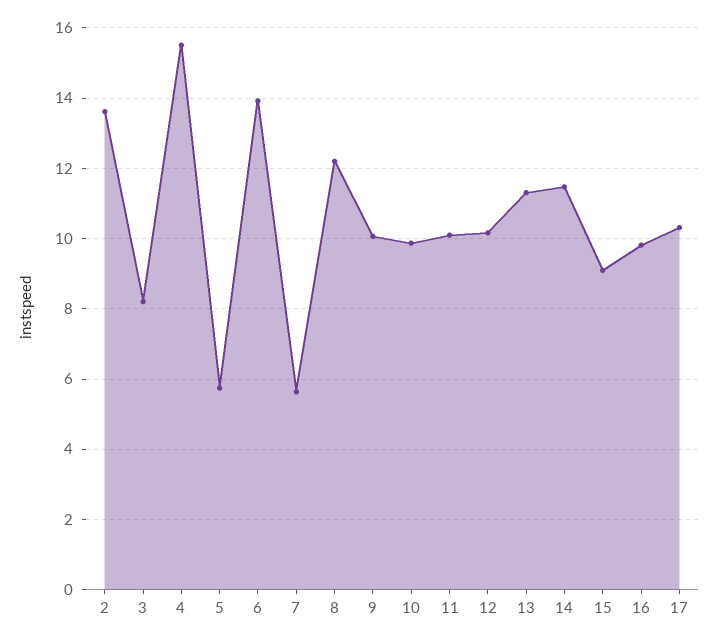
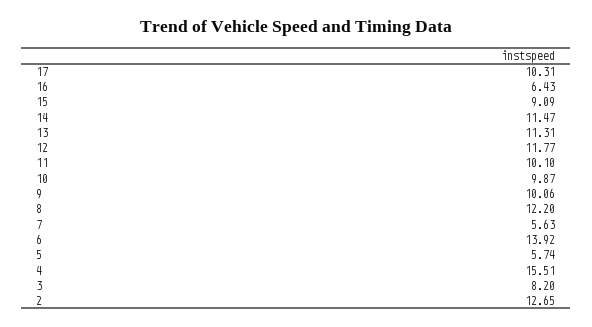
  {
-   "2": 13.6,
+   "2": 12.65,
    "3": 8.2,
    "4": 15.51,
    "5": 5.74,
    "6": 13.92,
    "7": 5.63,
    "8": 12.2,
    "9": 10.06,
    "10": 9.87,
    "11": 10.1,
-   "12": 10.2,
+   "12": 11.77,
    "13": 11.31,
    "14": 11.47,
    "15": 9.09,
-   "16": 9.8,
+   "16": 6.43,
    "17": 10.31
  }

